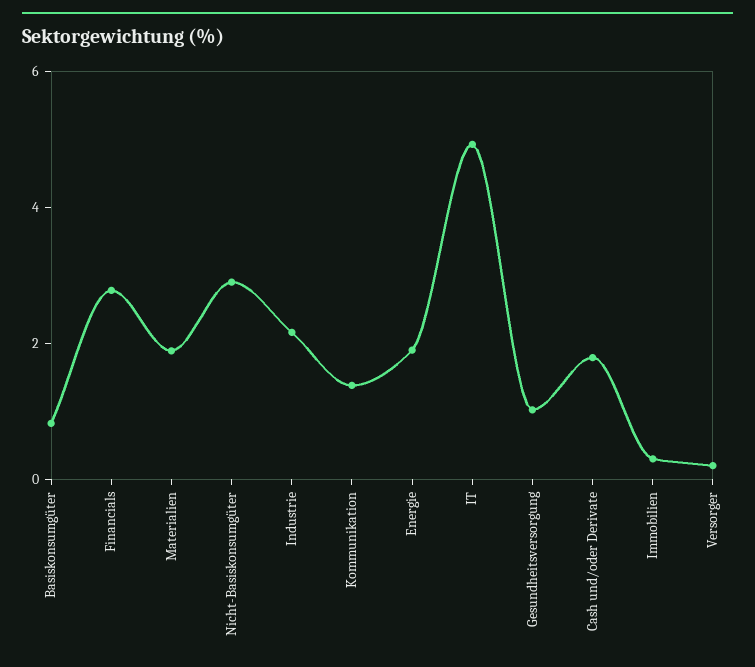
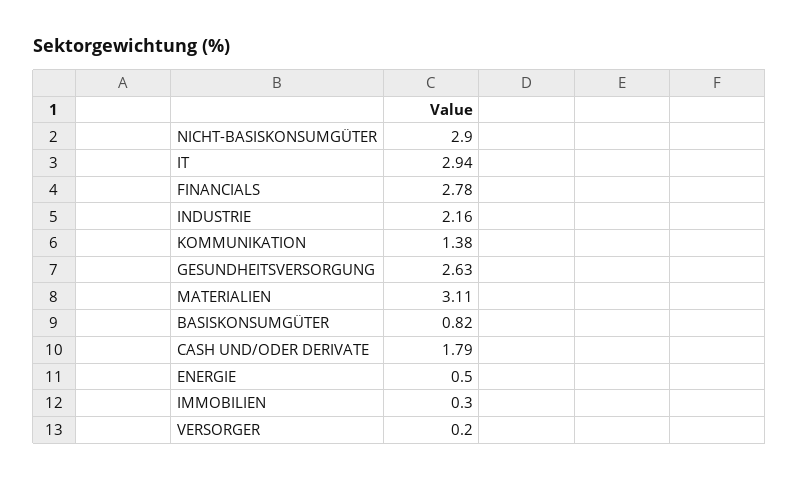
  {
    "Basiskonsumgüter": 0.82,
    "Financials": 2.78,
-   "Materialien": 2,
+   "Materialien": 3.11,
    "Nicht-Basiskonsumgüter": 2.9,
    "Industrie": 2.16,
    "Kommunikation": 1.38,
-   "Energie": 2,
+   "Energie": 0.5,
-   "IT": 5,
+   "IT": 2.94,
-   "Gesundheitsversorgung": 1,
+   "Gesundheitsversorgung": 2.63,
    "Cash und/oder Derivate": 1.79,
    "Immobilien": 0.3,
    "Versorger": 0.2
  }

